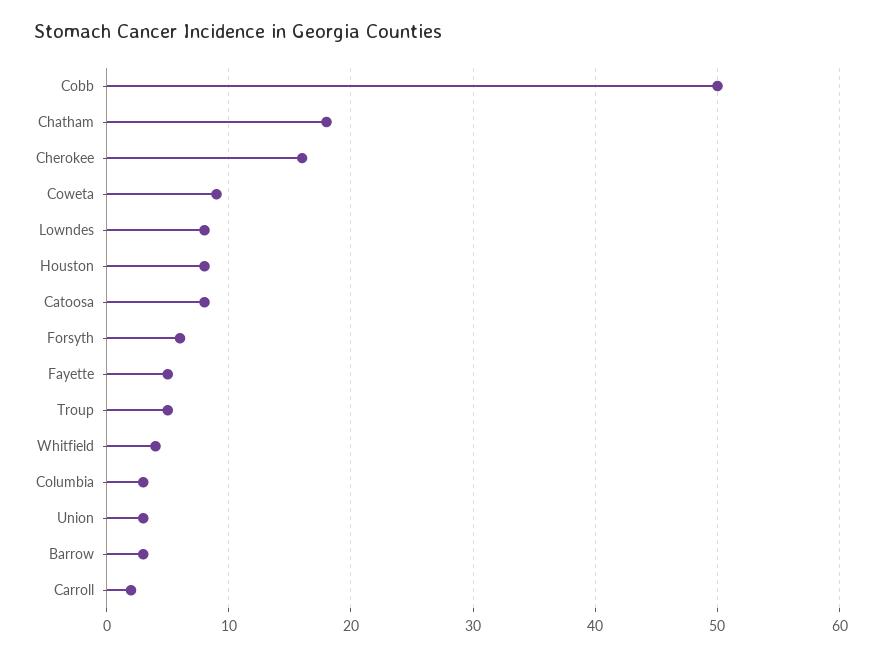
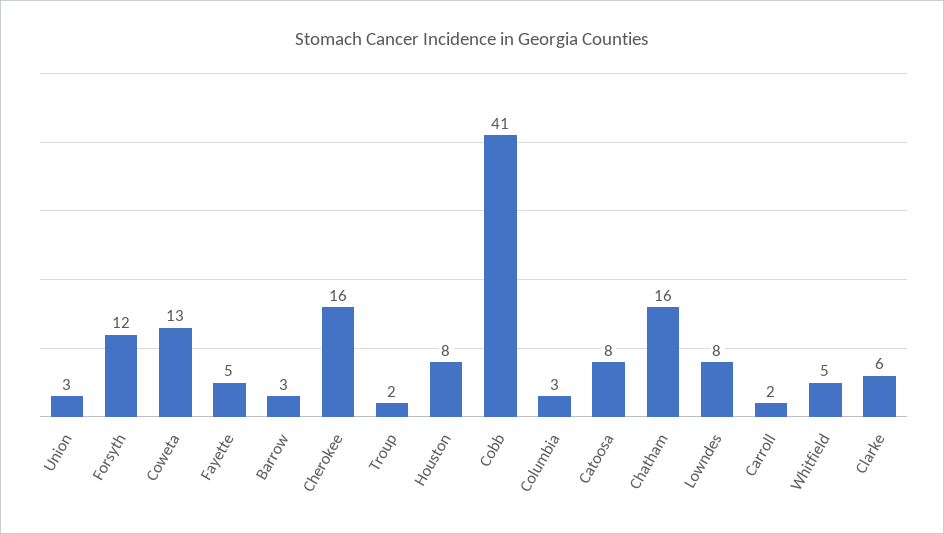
  {
-   "Cobb": 50,
+   "Cobb": 41,
-   "Chatham": 18,
+   "Chatham": 16,
    "Cherokee": 16,
-   "Coweta": 9,
+   "Coweta": 13,
    "Lowndes": 8,
    "Houston": 8,
    "Catoosa": 8,
-   "Forsyth": 6,
+   "Forsyth": 12,
    "Fayette": 5,
-   "Troup": 5,
+   "Troup": 2,
-   "Whitfield": 4,
+   "Whitfield": 5,
    "Columbia": 3,
    "Union": 3,
    "Barrow": 3,
-   "Carroll": 2
+   "Carroll": 2,
+   "Clarke": 6
  }

